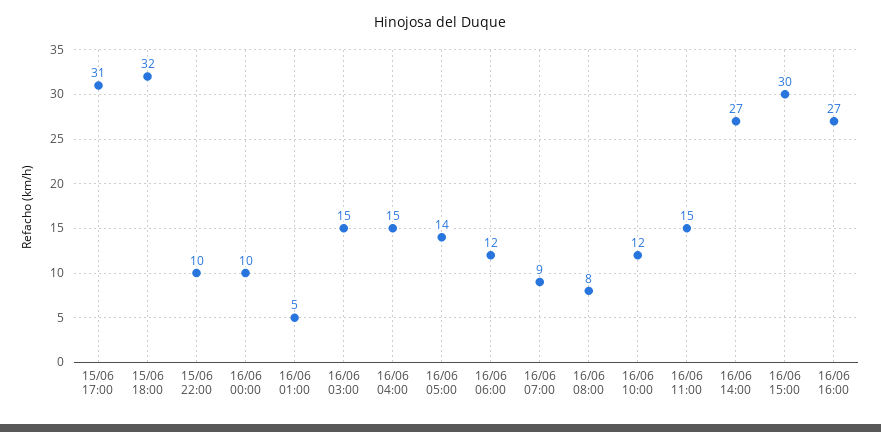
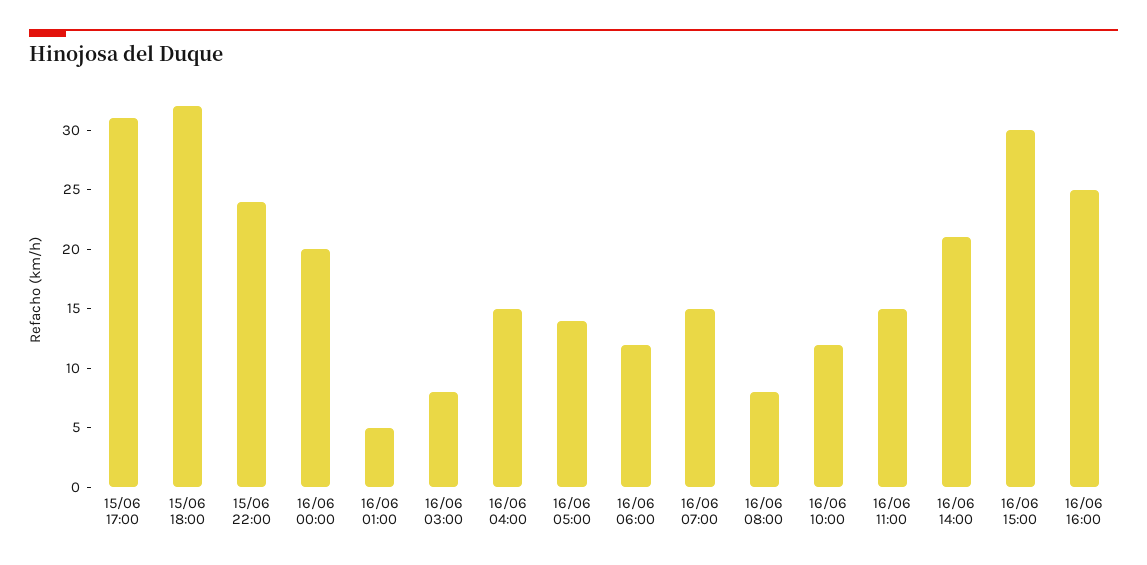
  {
    "15/06 17:00": 31,
    "15/06 18:00": 32,
-   "15/06 22:00": 10,
+   "15/06 22:00": 24,
-   "16/06 00:00": 10,
+   "16/06 00:00": 20,
    "16/06 01:00": 5,
-   "16/06 03:00": 15,
+   "16/06 03:00": 8,
    "16/06 04:00": 15,
    "16/06 05:00": 14,
    "16/06 06:00": 12,
-   "16/06 07:00": 9,
+   "16/06 07:00": 15,
    "16/06 08:00": 8,
    "16/06 10:00": 12,
    "16/06 11:00": 15,
-   "16/06 14:00": 27,
+   "16/06 14:00": 21,
    "16/06 15:00": 30,
-   "16/06 16:00": 27
+   "16/06 16:00": 25
  }

